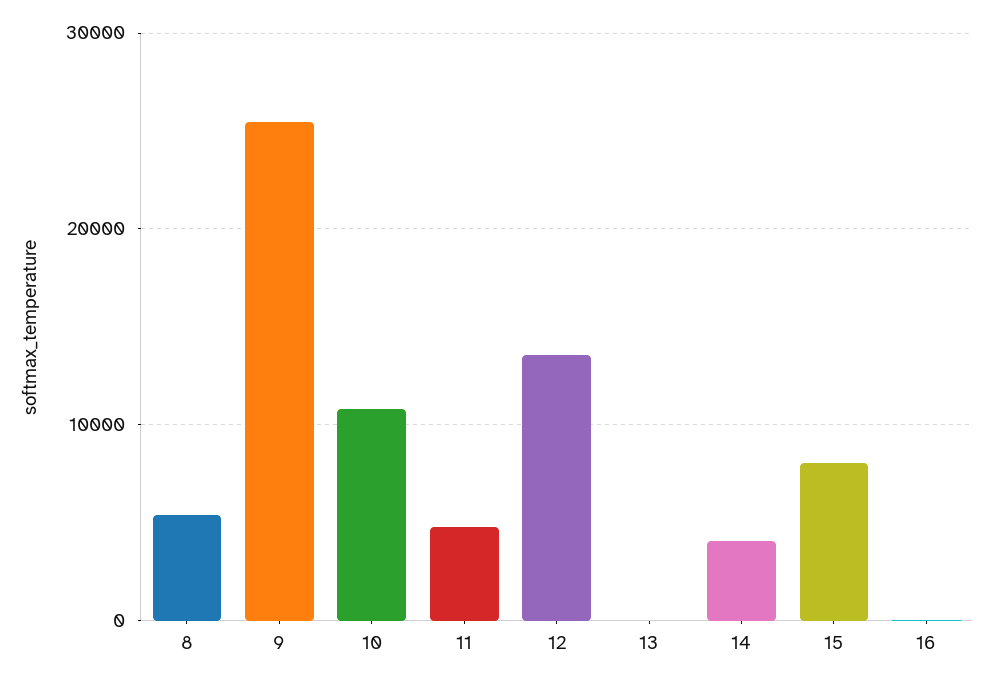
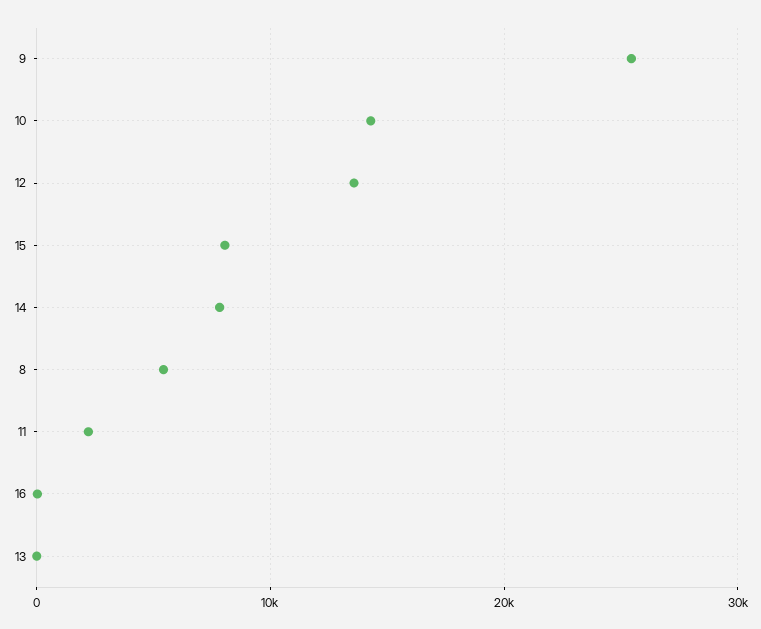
  {
    "8": 5000,
    "9": 25000,
-   "10": 11000,
+   "10": 14000,
-   "11": 5000,
+   "11": 2000,
    "12": 14000,
    "13": 0,
-   "14": 4000,
+   "14": 8000,
    "15": 8000,
    "16": 0
  }

